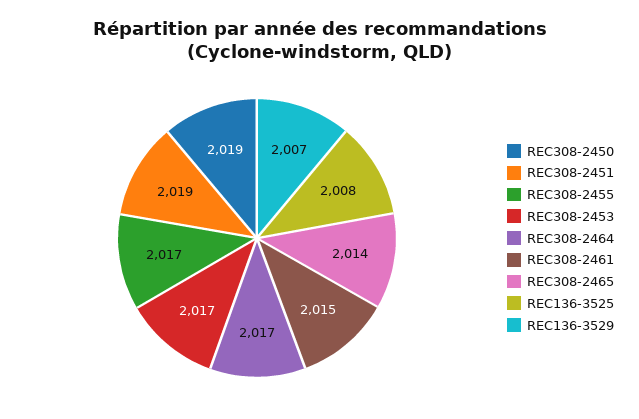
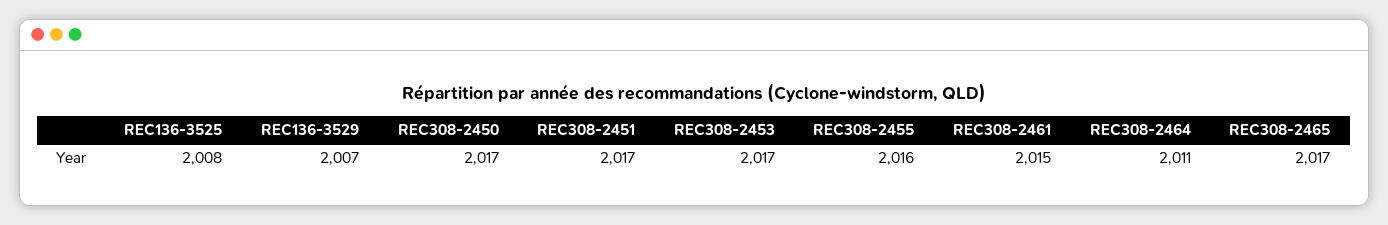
  {
-   "REC308-2450": 2019,
+   "REC308-2450": 2017,
-   "REC308-2451": 2019,
+   "REC308-2451": 2017,
-   "REC308-2455": 2017,
+   "REC308-2455": 2016,
    "REC308-2453": 2017,
-   "REC308-2464": 2017,
+   "REC308-2464": 2011,
    "REC308-2461": 2015,
-   "REC308-2465": 2014,
+   "REC308-2465": 2017,
    "REC136-3525": 2008,
    "REC136-3529": 2007
  }

